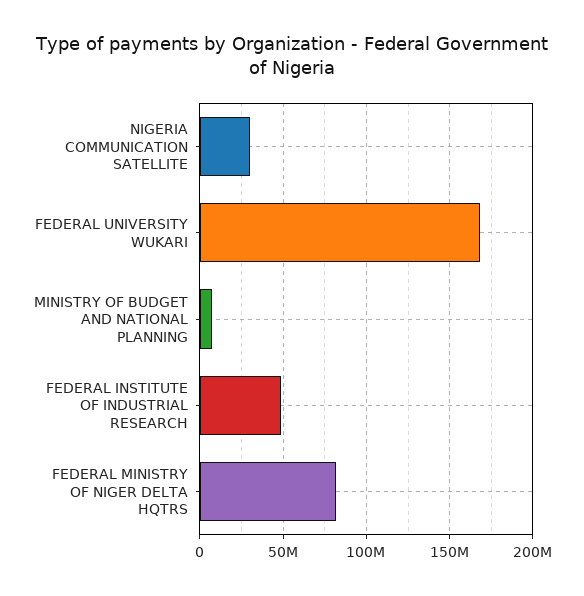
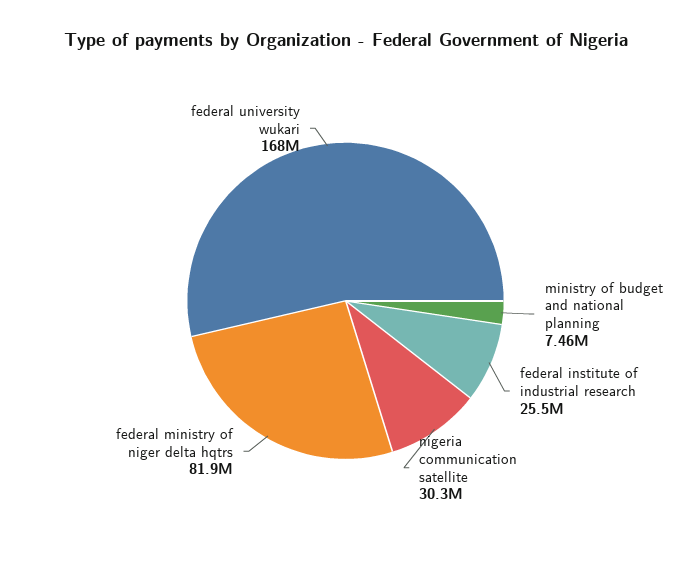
  {
    "NIGERIA COMMUNICATION SATELLITE": 30300000,
    "FEDERAL UNIVERSITY WUKARI": 168000000,
    "MINISTRY OF BUDGET AND NATIONAL PLANNING": 7460000,
-   "FEDERAL INSTITUTE OF INDUSTRIAL RESEARCH": 50000000,
+   "FEDERAL INSTITUTE OF INDUSTRIAL RESEARCH": 25500000,
    "FEDERAL MINISTRY OF NIGER DELTA HQTRS": 81900000
  }

